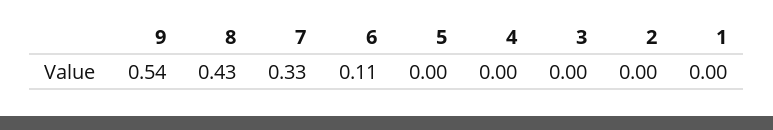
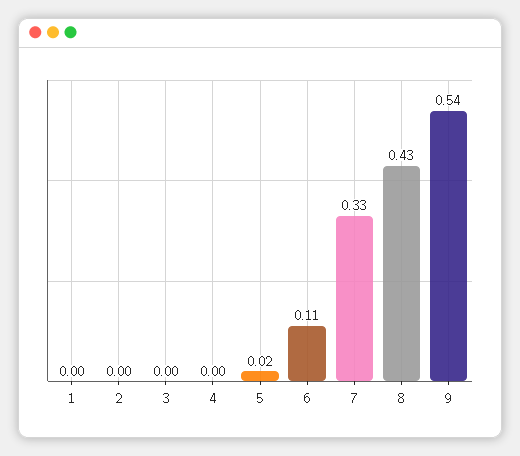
  {
    "9": 0.54,
    "8": 0.43,
    "7": 0.33,
    "6": 0.11,
-   "5": 0,
+   "5": 0.02,
    "4": 0,
    "3": 0,
    "2": 0,
    "1": 0
  }

